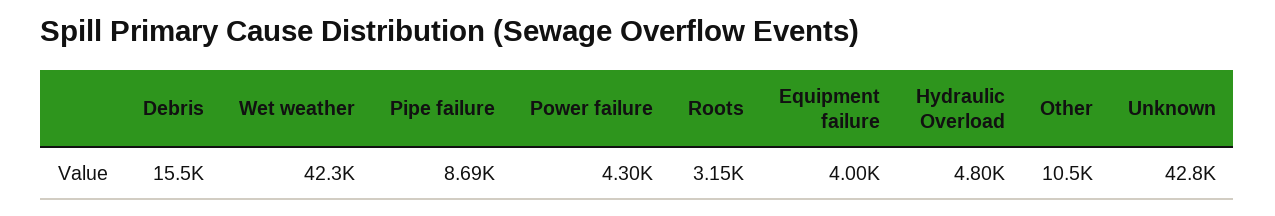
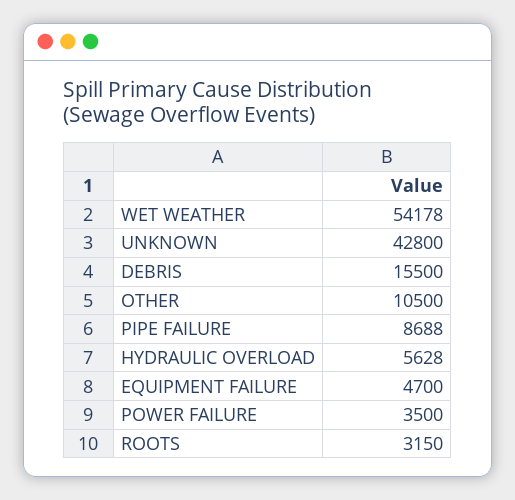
  {
    "Debris": 15500,
-   "Wet weather": 42300,
+   "Wet weather": 54178,
    "Pipe failure": 8688,
-   "Power failure": 4300,
+   "Power failure": 3500,
    "Roots": 3150,
-   "Equipment failure": 4000,
+   "Equipment failure": 4700,
-   "Hydraulic Overload": 4800,
+   "Hydraulic Overload": 5628,
    "Other": 10500,
    "Unknown": 42800
  }

